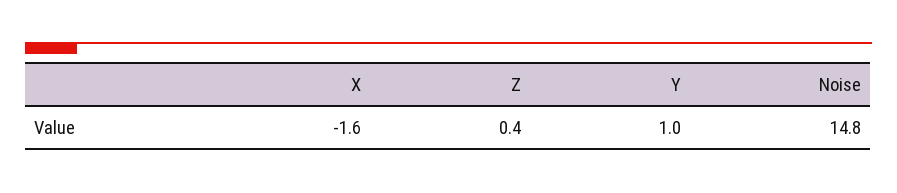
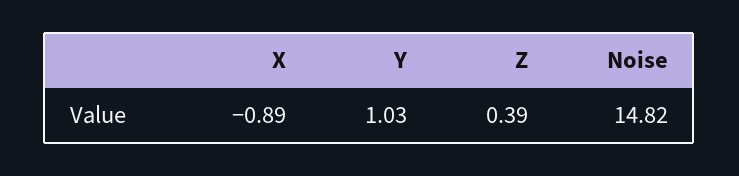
  {
-   "X": -1.6,
+   "X": -0.89,
    "Z": 0.39,
    "Y": 1.03,
    "Noise": 14.82
  }

